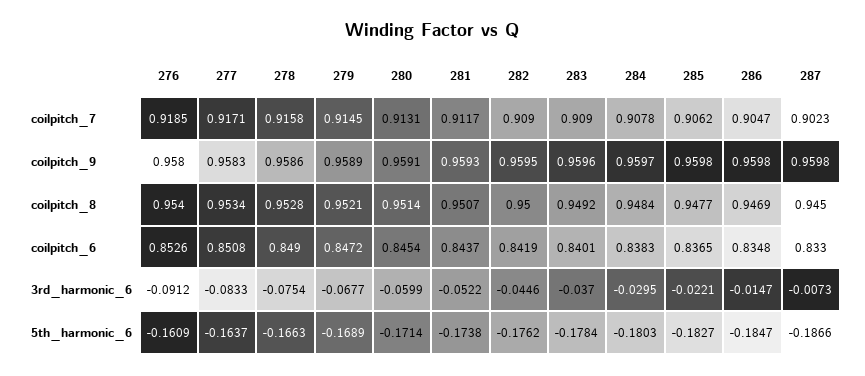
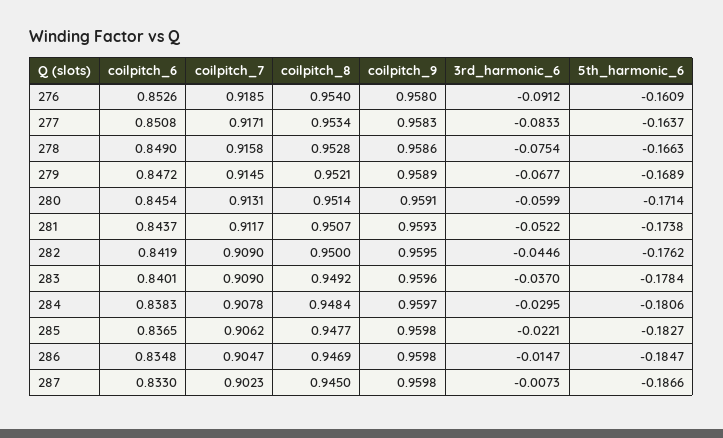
  {
    "276": {
      "coilpitch_7": 0.9185,
      "coilpitch_9": 0.958,
      "coilpitch_8": 0.954,
      "coilpitch_6": 0.8526,
      "3rd_harmonic_6": -0.0912,
      "5th_harmonic_6": -0.1609
    },
    "277": {
      "coilpitch_7": 0.9171,
      "coilpitch_9": 0.9583,
      "coilpitch_8": 0.9534,
      "coilpitch_6": 0.8508,
      "3rd_harmonic_6": -0.0833,
      "5th_harmonic_6": -0.1637
    },
    "278": {
      "coilpitch_7": 0.9158,
      "coilpitch_9": 0.9586,
      "coilpitch_8": 0.9528,
      "coilpitch_6": 0.849,
      "3rd_harmonic_6": -0.0754,
      "5th_harmonic_6": -0.1663
    },
    "279": {
      "coilpitch_7": 0.9145,
      "coilpitch_9": 0.9589,
      "coilpitch_8": 0.9521,
      "coilpitch_6": 0.8472,
      "3rd_harmonic_6": -0.0677,
      "5th_harmonic_6": -0.1689
    },
    "280": {
      "coilpitch_7": 0.9131,
      "coilpitch_9": 0.9591,
      "coilpitch_8": 0.9514,
      "coilpitch_6": 0.8454,
      "3rd_harmonic_6": -0.0599,
      "5th_harmonic_6": -0.1714
    },
    "281": {
      "coilpitch_7": 0.9117,
      "coilpitch_9": 0.9593,
      "coilpitch_8": 0.9507,
      "coilpitch_6": 0.8437,
      "3rd_harmonic_6": -0.0522,
      "5th_harmonic_6": -0.1738
    },
    "282": {
      "coilpitch_7": 0.909,
      "coilpitch_9": 0.9595,
      "coilpitch_8": 0.95,
      "coilpitch_6": 0.8419,
      "3rd_harmonic_6": -0.0446,
      "5th_harmonic_6": -0.1762
    },
    "283": {
      "coilpitch_7": 0.909,
      "coilpitch_9": 0.9596,
      "coilpitch_8": 0.9492,
      "coilpitch_6": 0.8401,
      "3rd_harmonic_6": -0.037,
      "5th_harmonic_6": -0.1784
    },
    "284": {
      "coilpitch_7": 0.9078,
      "coilpitch_9": 0.9597,
      "coilpitch_8": 0.9484,
      "coilpitch_6": 0.8383,
      "3rd_harmonic_6": -0.0295,
-     "5th_harmonic_6": -0.1803
+     "5th_harmonic_6": -0.1806
    },
    "285": {
      "coilpitch_7": 0.9062,
      "coilpitch_9": 0.9598,
      "coilpitch_8": 0.9477,
      "coilpitch_6": 0.8365,
      "3rd_harmonic_6": -0.0221,
      "5th_harmonic_6": -0.1827
    },
    "286": {
      "coilpitch_7": 0.9047,
      "coilpitch_9": 0.9598,
      "coilpitch_8": 0.9469,
      "coilpitch_6": 0.8348,
      "3rd_harmonic_6": -0.0147,
      "5th_harmonic_6": -0.1847
    },
    "287": {
      "coilpitch_7": 0.9023,
      "coilpitch_9": 0.9598,
      "coilpitch_8": 0.945,
      "coilpitch_6": 0.833,
      "3rd_harmonic_6": -0.0073,
      "5th_harmonic_6": -0.1866
    }
  }

